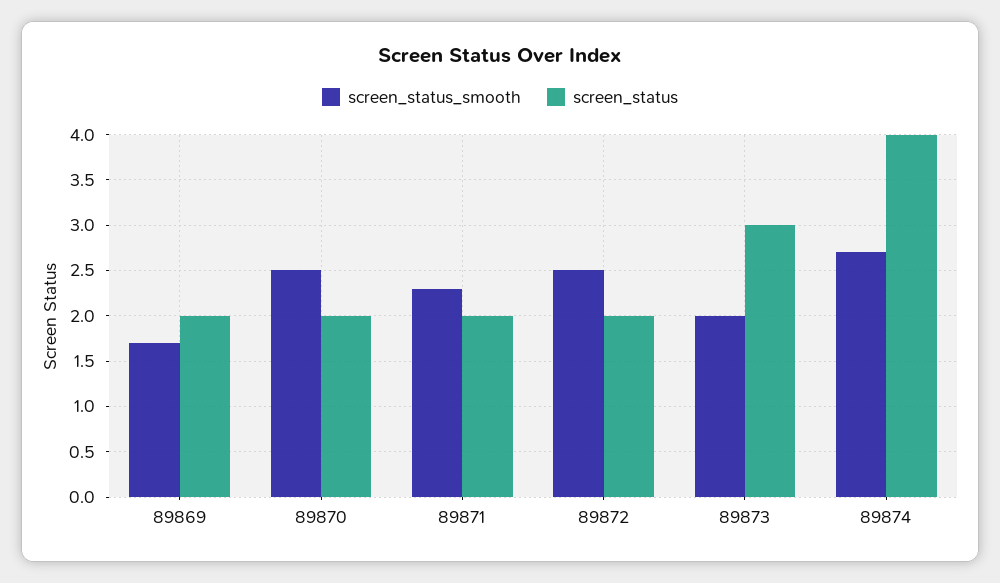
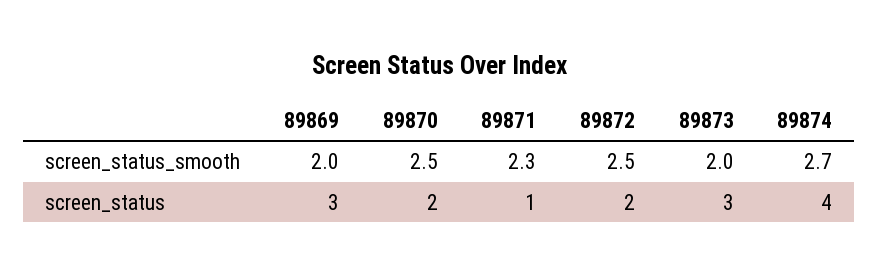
  {
    "screen_status_smooth": {
-     "89869": 1.7,
+     "89869": 2,
      "89870": 2.5,
      "89871": 2.3,
      "89872": 2.5,
      "89873": 2,
      "89874": 2.7
    },
    "screen_status": {
-     "89869": 2,
+     "89869": 3,
      "89870": 2,
-     "89871": 2,
+     "89871": 1,
      "89872": 2,
      "89873": 3,
      "89874": 4
    }
  }

